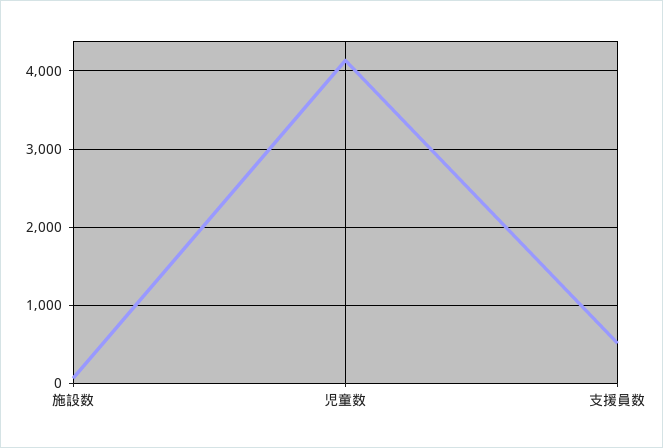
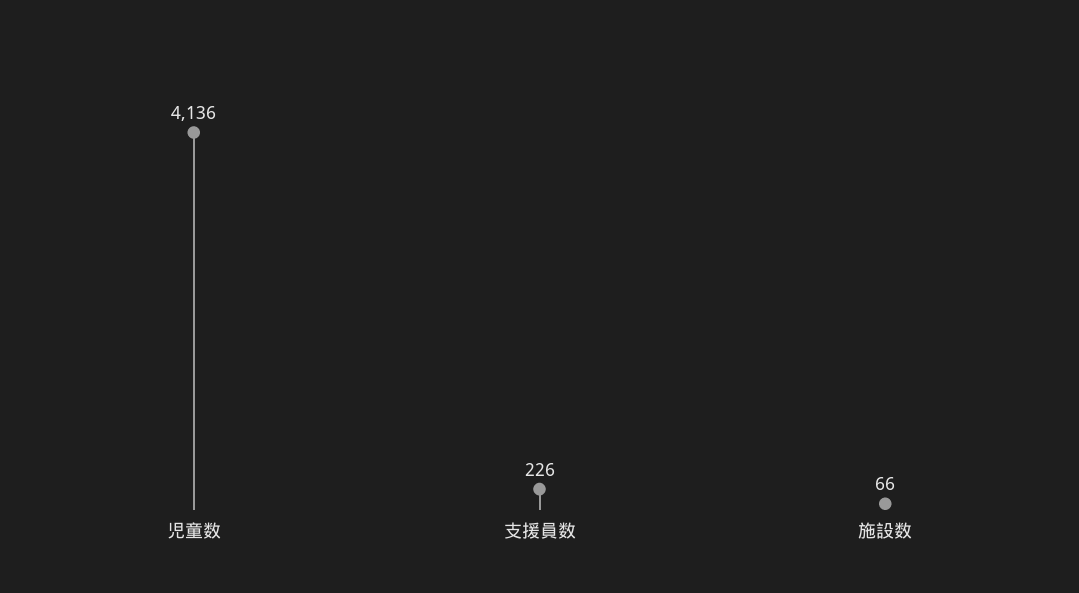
  {
    "施設数": 66,
    "児童数": 4136,
-   "支援員数": 500
+   "支援員数": 226
  }

